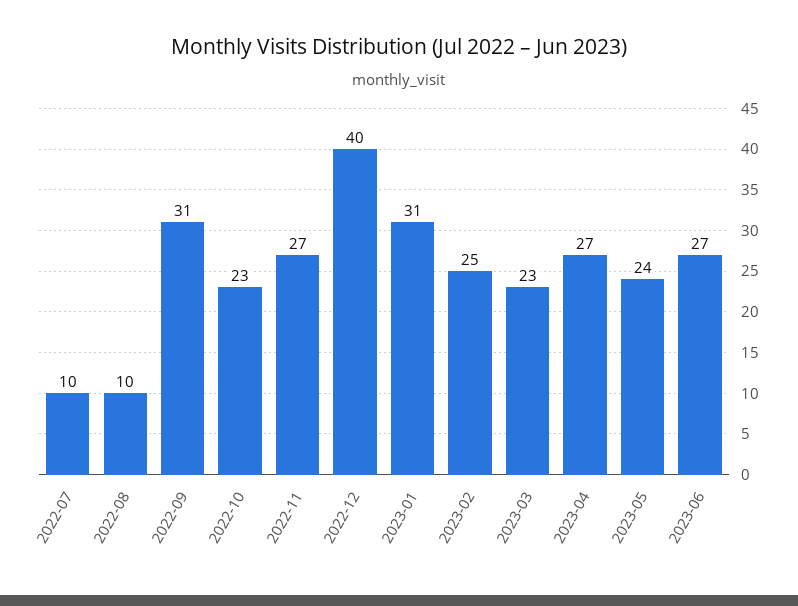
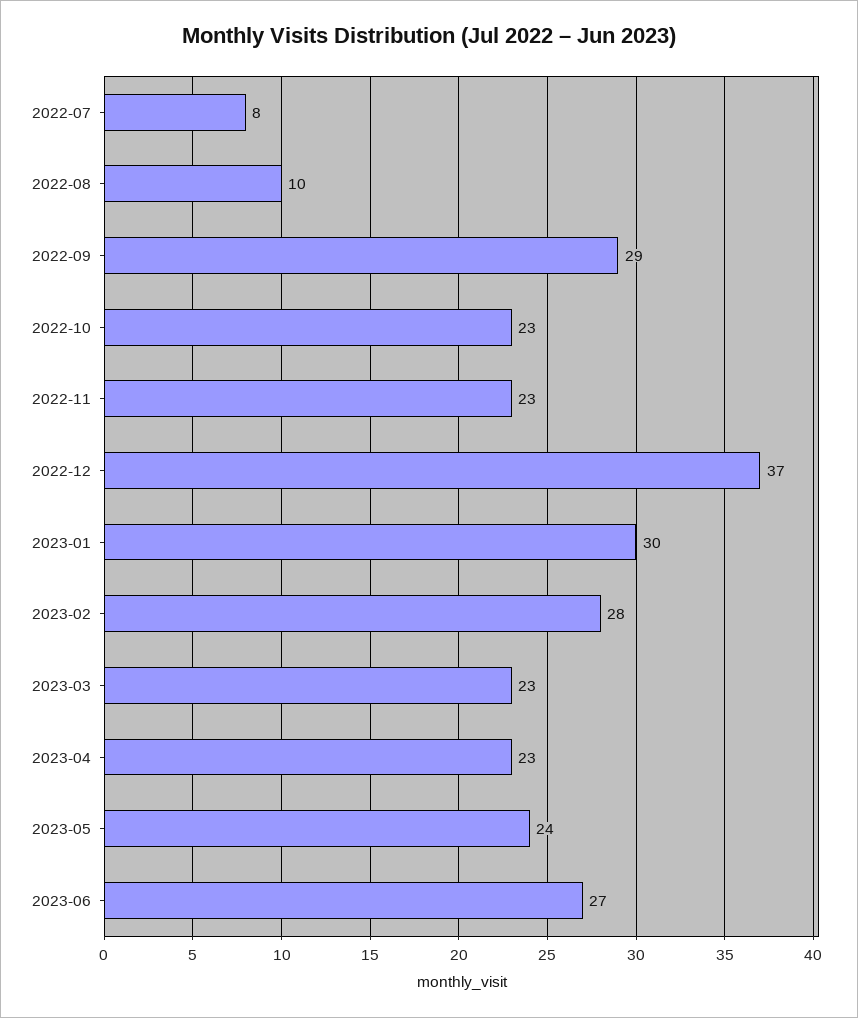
  {
-   "2022-07": 10,
+   "2022-07": 8,
    "2022-08": 10,
-   "2022-09": 31,
+   "2022-09": 29,
    "2022-10": 23,
-   "2022-11": 27,
+   "2022-11": 23,
-   "2022-12": 40,
+   "2022-12": 37,
-   "2023-01": 31,
+   "2023-01": 30,
-   "2023-02": 25,
+   "2023-02": 28,
    "2023-03": 23,
-   "2023-04": 27,
+   "2023-04": 23,
    "2023-05": 24,
    "2023-06": 27
  }

